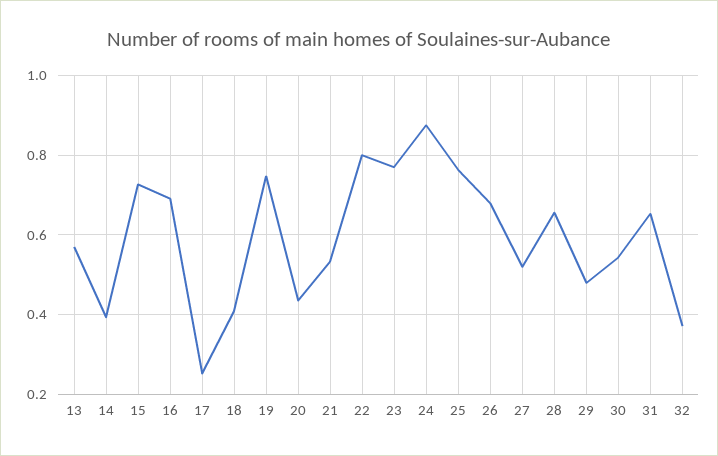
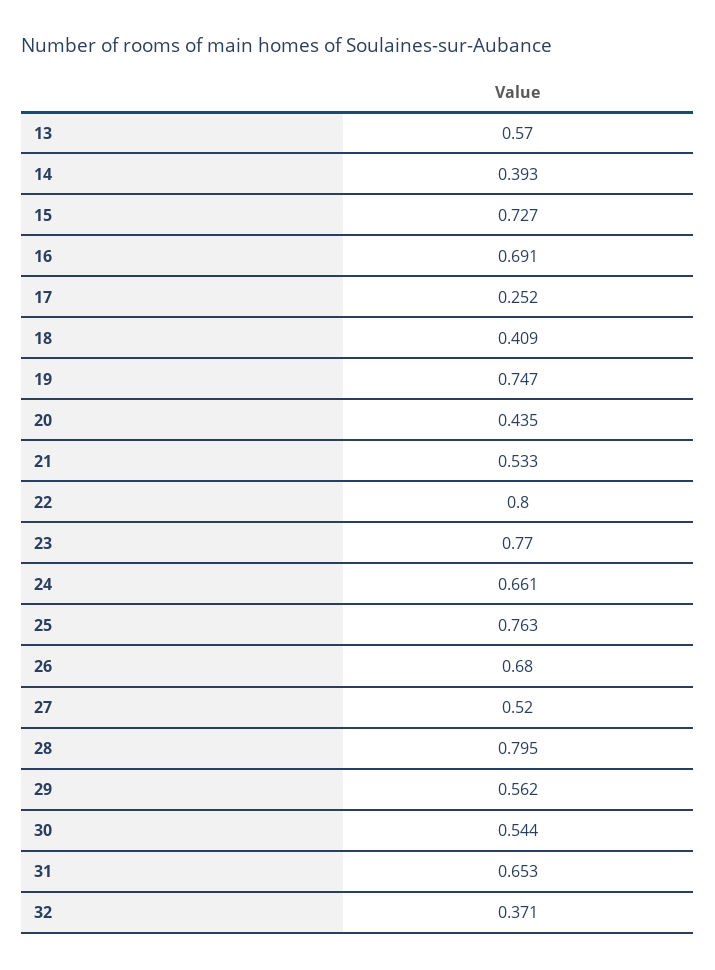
  {
    "13": 0.57,
    "14": 0.393,
    "15": 0.727,
    "16": 0.691,
    "17": 0.252,
    "18": 0.409,
    "19": 0.747,
    "20": 0.435,
    "21": 0.533,
    "22": 0.8,
    "23": 0.77,
-   "24": 0.88,
+   "24": 0.661,
    "25": 0.763,
    "26": 0.68,
    "27": 0.52,
-   "28": 0.66,
+   "28": 0.795,
-   "29": 0.48,
+   "29": 0.562,
    "30": 0.544,
    "31": 0.653,
    "32": 0.371
  }

